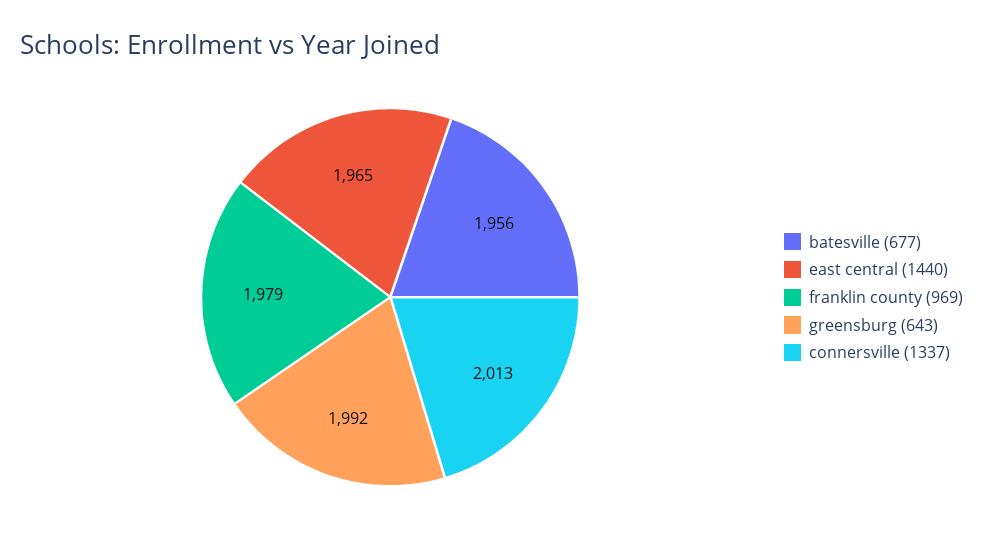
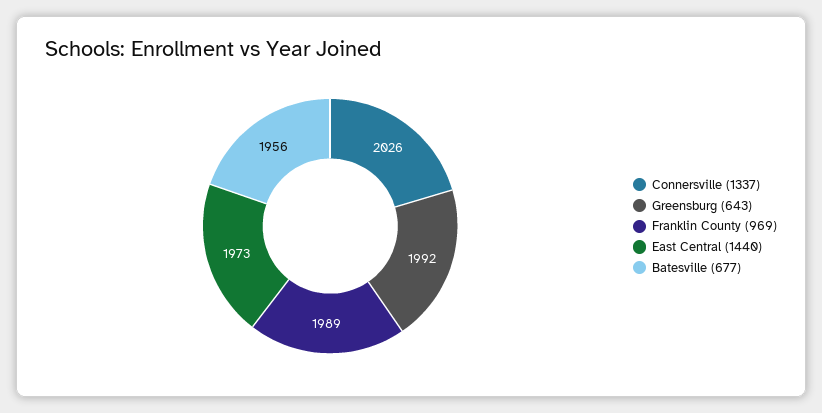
  {
    "batesville (677)": 1956,
-   "east central (1440)": 1965,
+   "east central (1440)": 1973,
-   "franklin county (969)": 1979,
+   "franklin county (969)": 1989,
    "greensburg (643)": 1992,
-   "connersville (1337)": 2013
+   "connersville (1337)": 2026
  }

